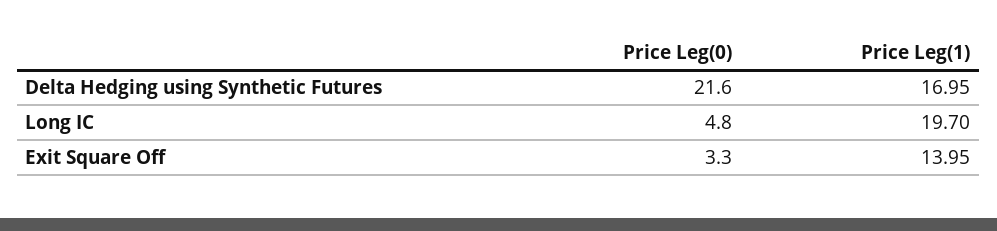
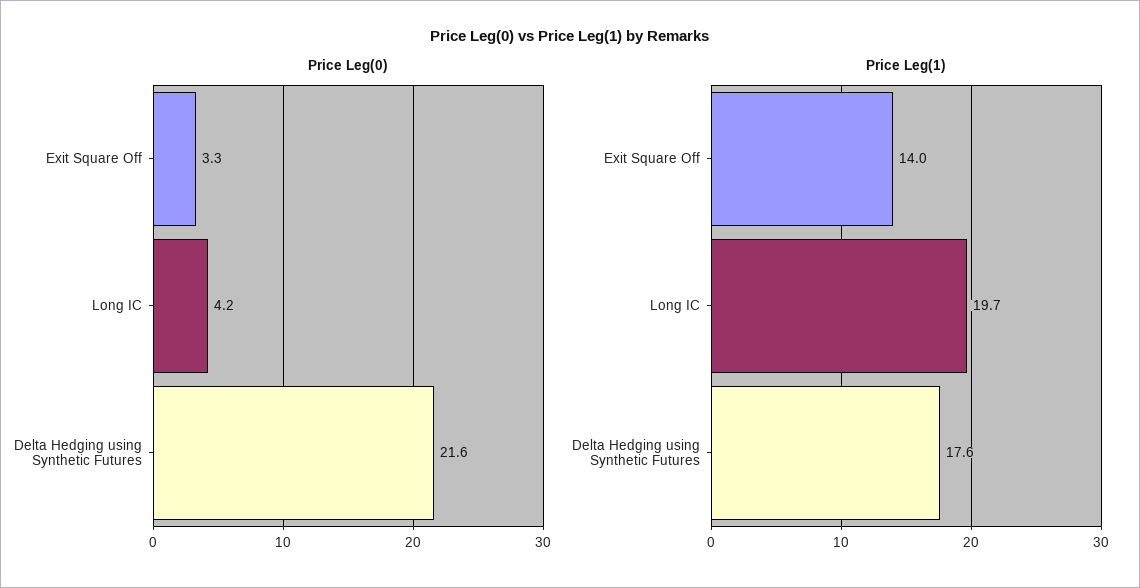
  {
    "Price Leg(0)": {
      "Delta Hedging using Synthetic Futures": 21.6,
-     "Long IC": 4.8,
+     "Long IC": 4.2,
      "Exit Square Off": 3.3
    },
    "Price Leg(1)": {
-     "Delta Hedging using Synthetic Futures": 16.95,
+     "Delta Hedging using Synthetic Futures": 17.6,
      "Long IC": 19.7,
      "Exit Square Off": 13.95
    }
  }

